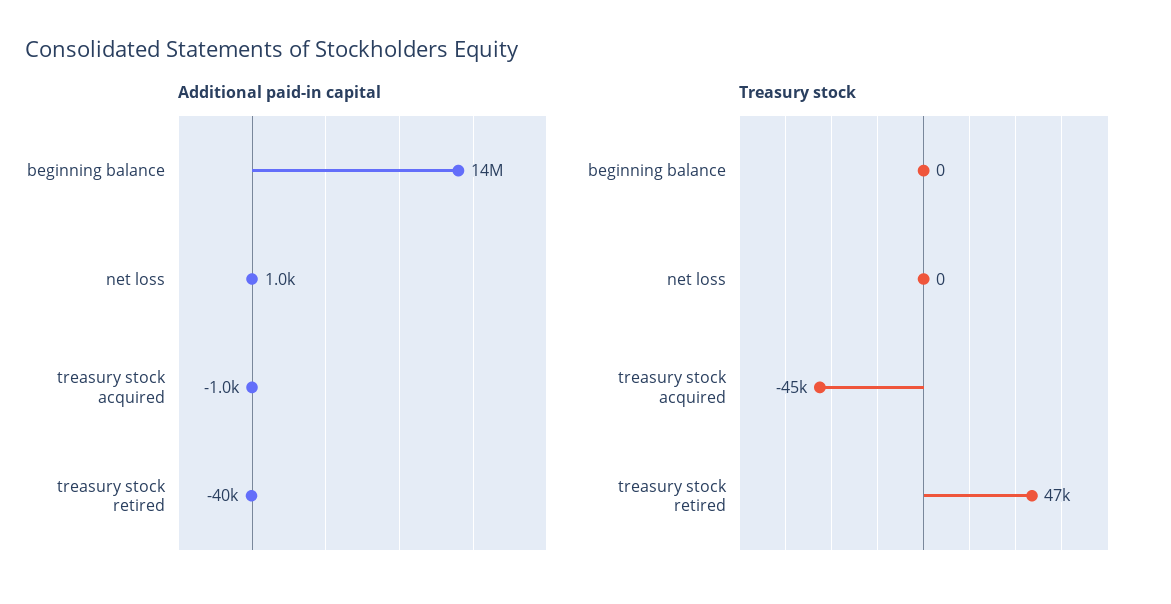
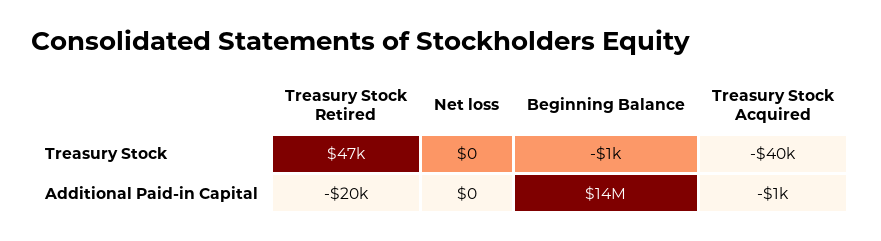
  {
    "Additional paid-in capital": {
      "beginning balance": 14000000,
-     "net loss": 1000,
+     "net loss": 0,
      "treasury stock acquired": -1000,
-     "treasury stock retired": -40000
+     "treasury stock retired": -20000
    },
    "Treasury stock": {
-     "beginning balance": 0,
+     "beginning balance": -1000,
      "net loss": 0,
-     "treasury stock acquired": -45000,
+     "treasury stock acquired": -40000,
      "treasury stock retired": 47000
    }
  }

